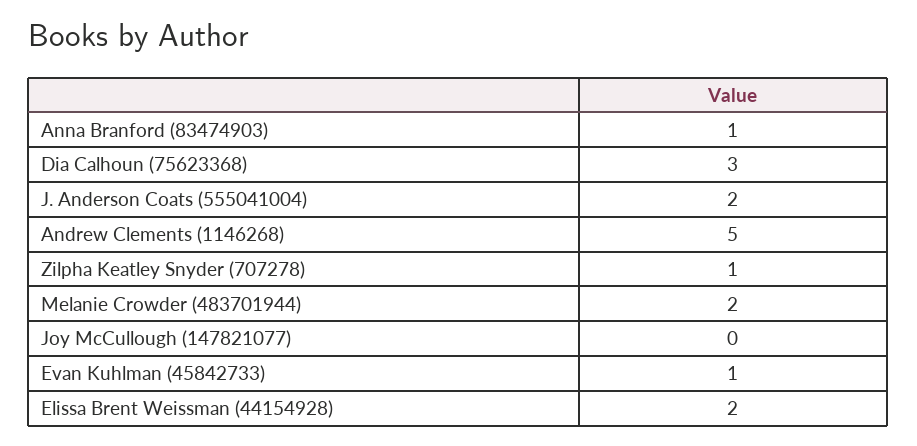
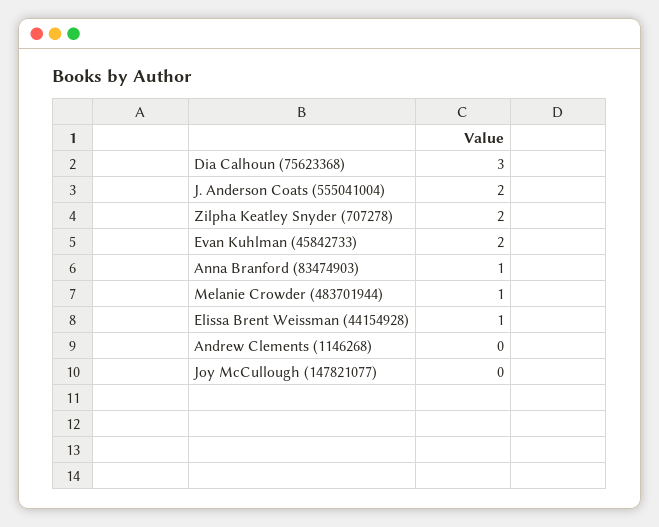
  {
    "Anna Branford (83474903)": 1,
    "Dia Calhoun (75623368)": 3,
    "J. Anderson Coats (555041004)": 2,
-   "Andrew Clements (1146268)": 5,
+   "Andrew Clements (1146268)": 0,
-   "Zilpha Keatley Snyder (707278)": 1,
+   "Zilpha Keatley Snyder (707278)": 2,
-   "Melanie Crowder (483701944)": 2,
+   "Melanie Crowder (483701944)": 1,
    "Joy McCullough (147821077)": 0,
-   "Evan Kuhlman (45842733)": 1,
+   "Evan Kuhlman (45842733)": 2,
-   "Elissa Brent Weissman (44154928)": 2
+   "Elissa Brent Weissman (44154928)": 1
  }

